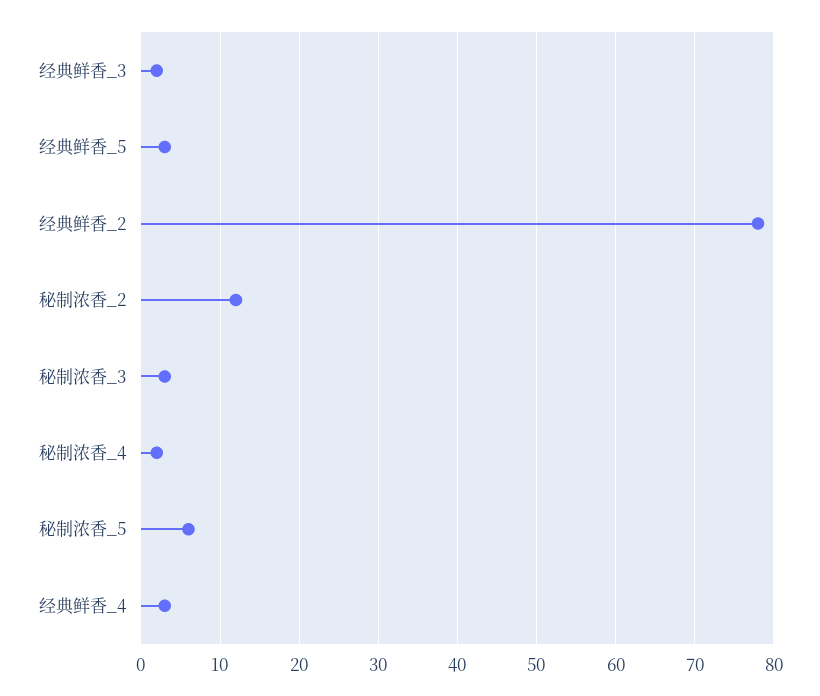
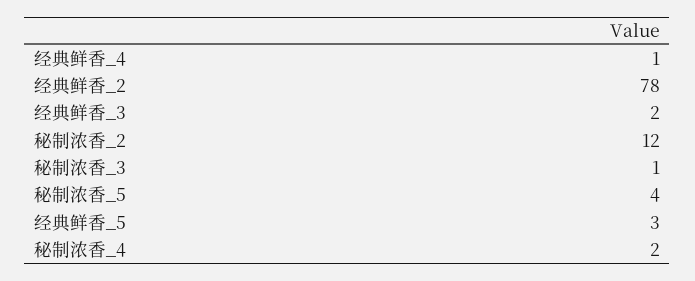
  {
    "经典鲜香_3": 2,
    "经典鲜香_5": 3,
    "经典鲜香_2": 78,
    "秘制浓香_2": 12,
-   "秘制浓香_3": 3,
+   "秘制浓香_3": 1,
    "秘制浓香_4": 2,
-   "秘制浓香_5": 6,
+   "秘制浓香_5": 4,
-   "经典鲜香_4": 3
+   "经典鲜香_4": 1
  }

